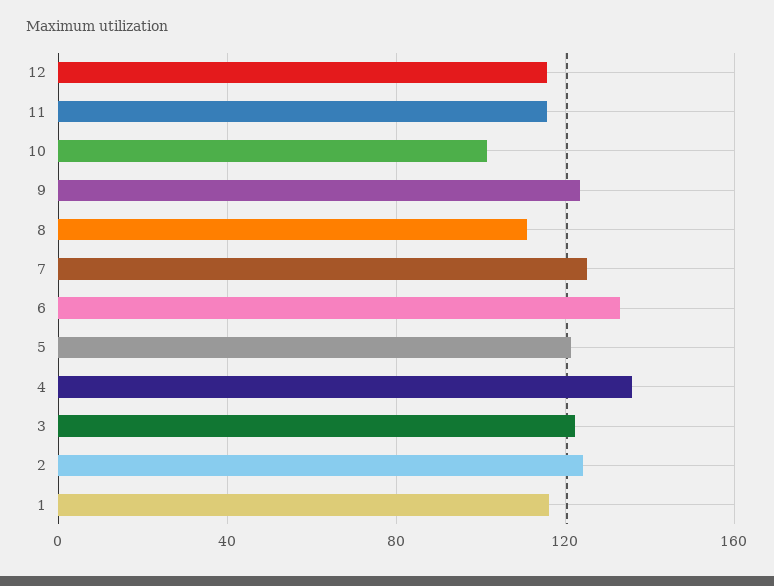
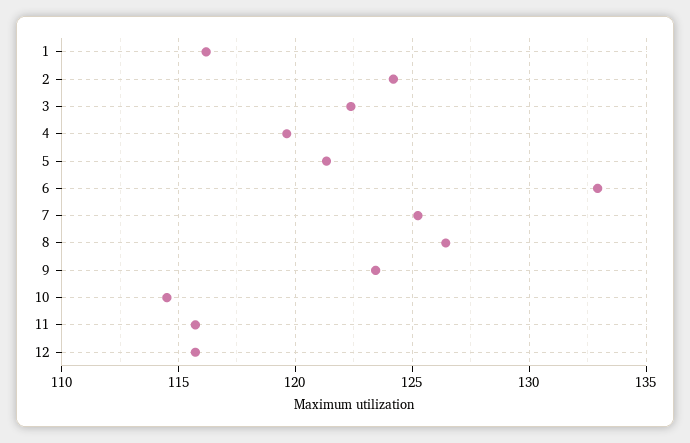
  {
    "12": 115.5,
    "11": 115.5,
-   "10": 100,
+   "10": 114.5,
    "9": 123.5,
-   "8": 110,
+   "8": 126.5,
    "7": 125,
    "6": 133,
    "5": 121.5,
-   "4": 135,
+   "4": 119.5,
    "3": 122.5,
    "2": 124,
    "1": 116
  }

